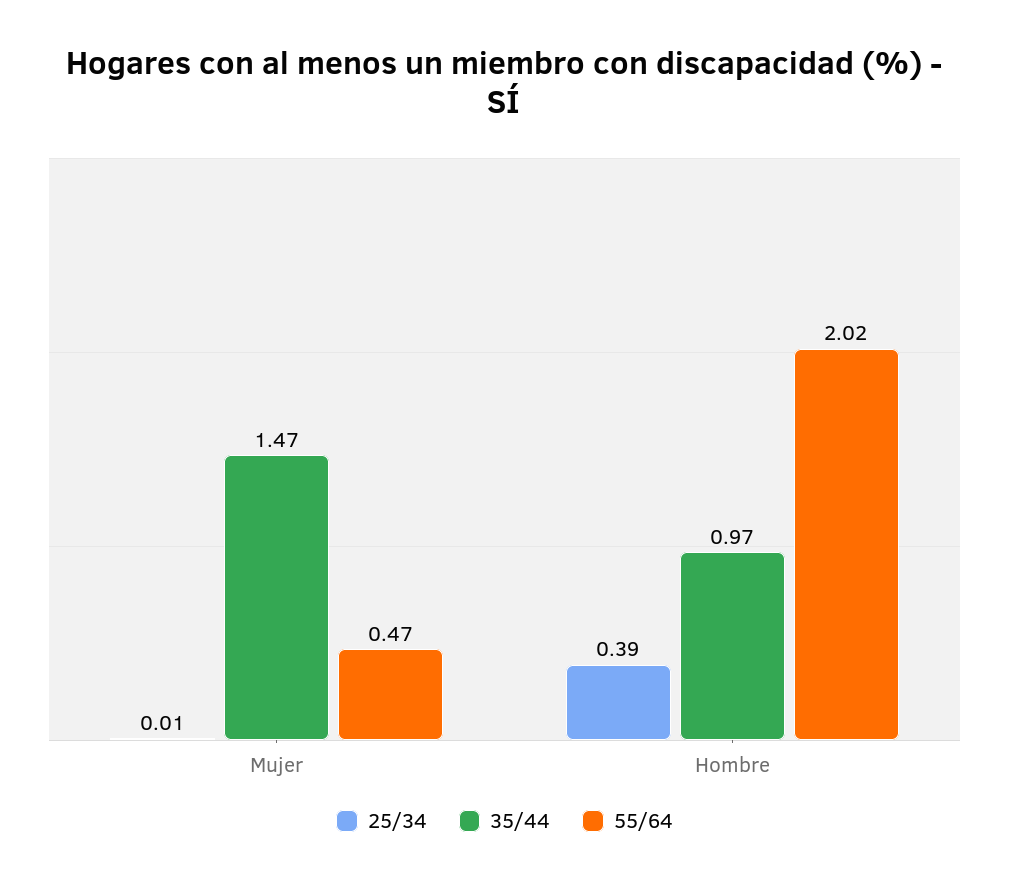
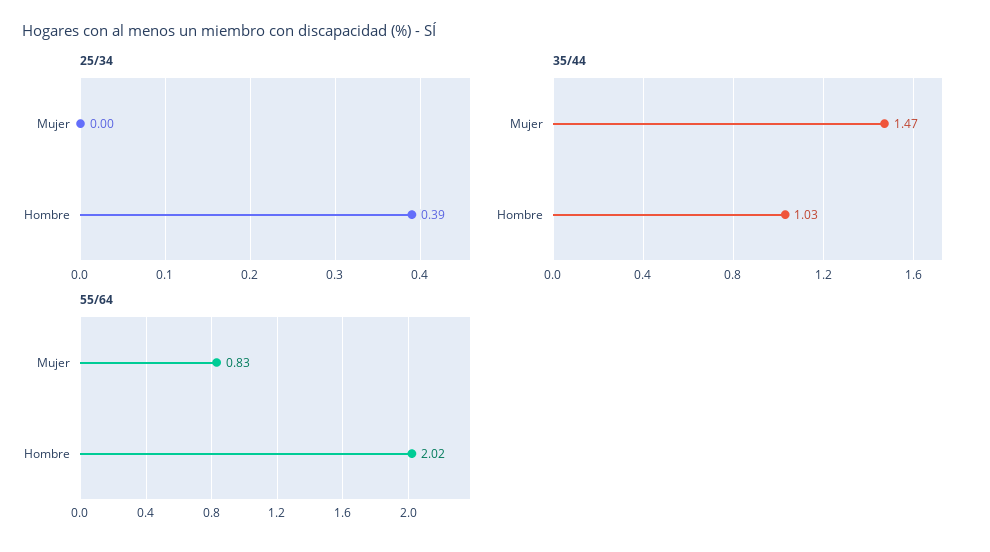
  {
    "25/34": {
-     "Mujer": 0.01,
+     "Mujer": 0,
      "Hombre": 0.39
    },
    "35/44": {
      "Mujer": 1.47,
-     "Hombre": 0.97
+     "Hombre": 1.03
    },
    "55/64": {
-     "Mujer": 0.47,
+     "Mujer": 0.83,
      "Hombre": 2.02
    }
  }

